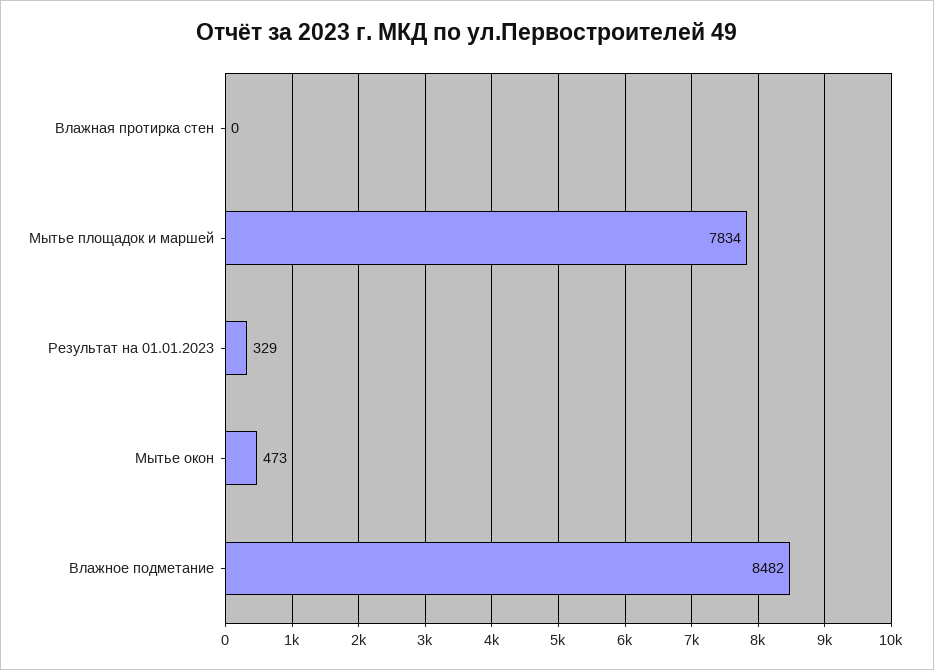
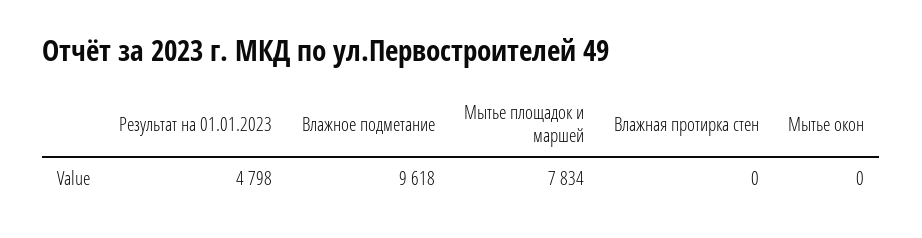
  {
    "Влажная протирка стен": 0,
    "Мытье площадок и маршей": 7834,
-   "Результат на 01.01.2023": 329,
+   "Результат на 01.01.2023": 4798,
-   "Мытье окон": 473,
+   "Мытье окон": 0,
-   "Влажное подметание": 8482
+   "Влажное подметание": 9618
  }

